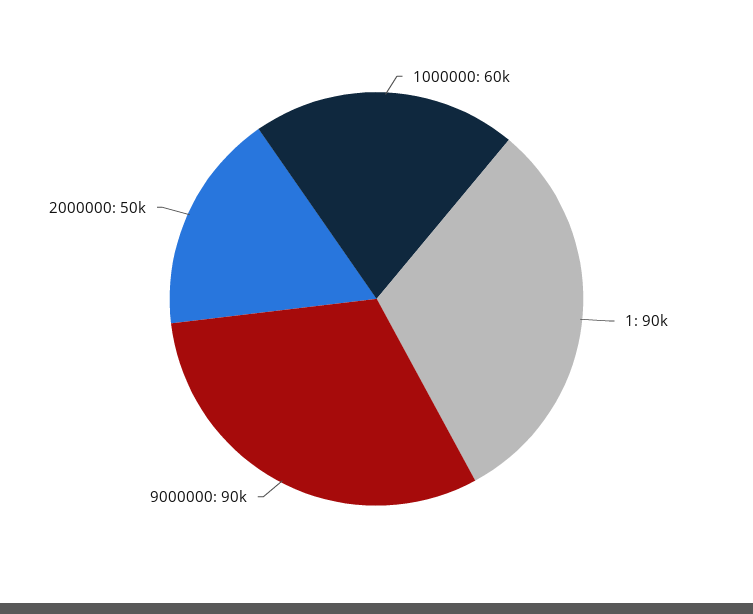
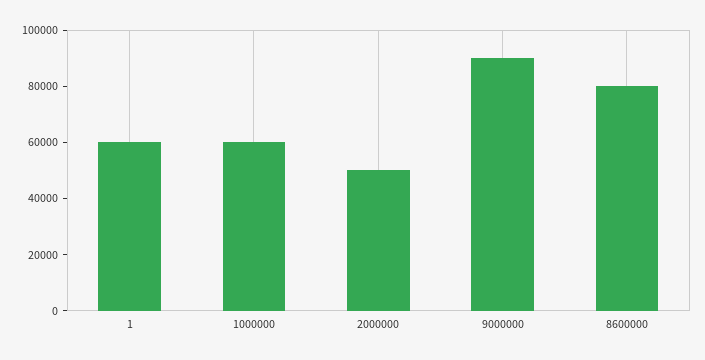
  {
    "1000000": 60000,
-   "1": 90000,
+   "1": 60000,
    "9000000": 90000,
-   "2000000": 50000
+   "2000000": 50000,
+   "8600000": 80000
  }

